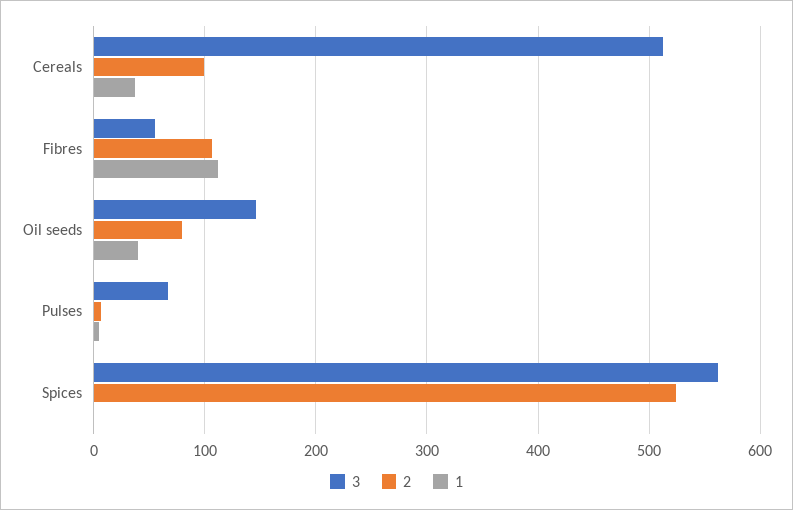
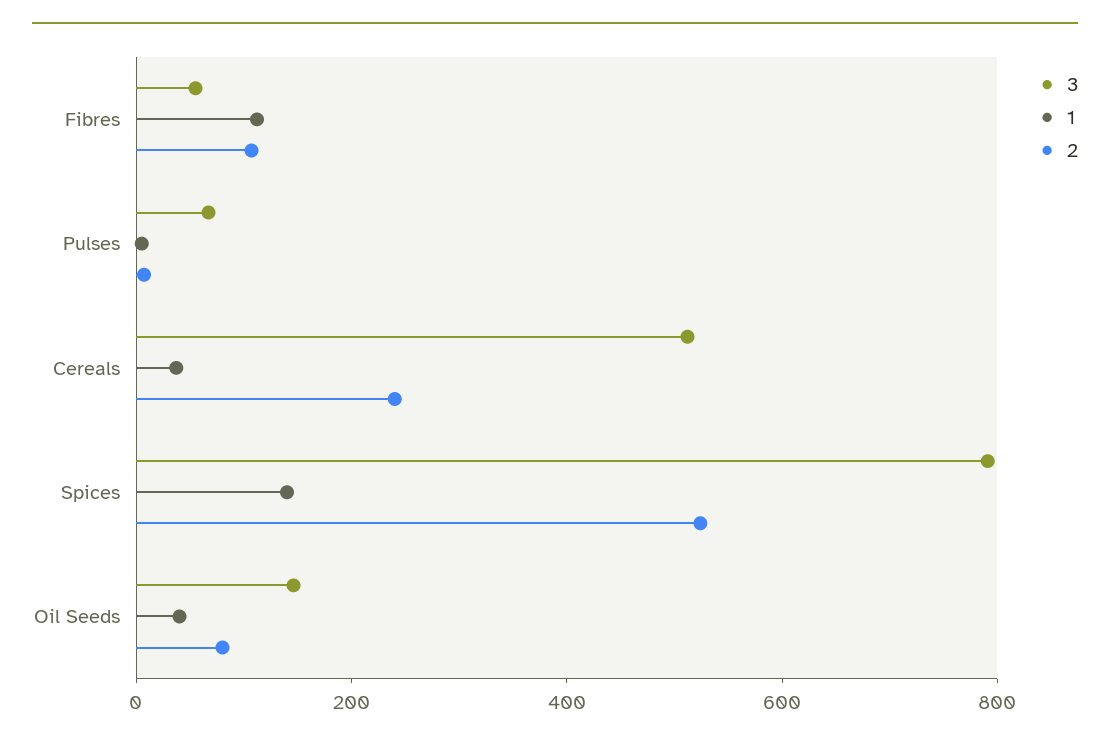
  {
    "3": {
      "Cereals": 510,
      "Fibres": 60,
      "Oil seeds": 150,
      "Pulses": 70,
-     "Spices": 560
+     "Spices": 800
    },
    "2": {
-     "Cereals": 100,
+     "Cereals": 250,
      "Fibres": 110,
      "Oil seeds": 80,
      "Pulses": 10,
      "Spices": 520
    },
    "1": {
      "Cereals": 40,
      "Fibres": 110,
      "Oil seeds": 40,
      "Pulses": 10,
-     "Spices": 0
+     "Spices": 150
    }
  }

